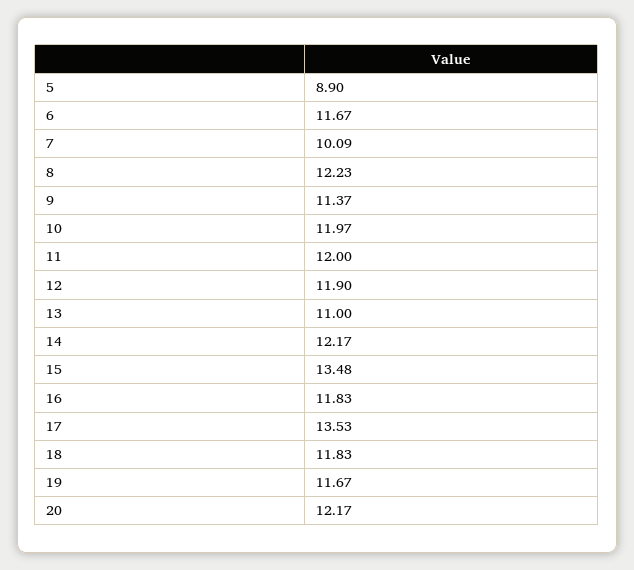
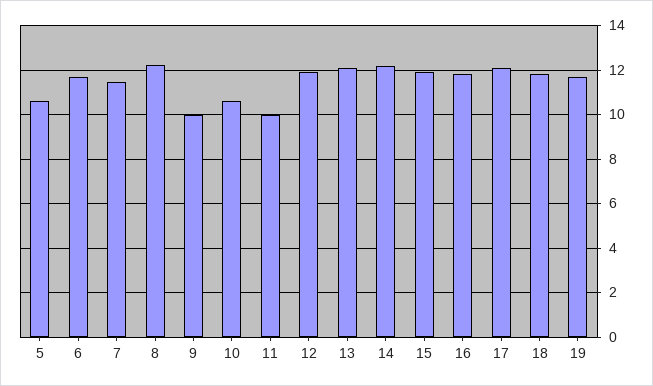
  {
-   "5": 8.9,
+   "5": 10.5,
    "6": 11.67,
-   "7": 10.09,
+   "7": 11.5,
    "8": 12.23,
-   "9": 11.37,
+   "9": 10,
-   "10": 11.97,
+   "10": 10.5,
-   "11": 12,
+   "11": 10,
    "12": 11.9,
-   "13": 11,
+   "13": 12,
    "14": 12.17,
-   "15": 13.48,
+   "15": 12,
    "16": 11.83,
-   "17": 13.53,
+   "17": 12,
    "18": 11.83,
-   "19": 11.67,
+   "19": 11.67
-   "20": 12.17
  }

